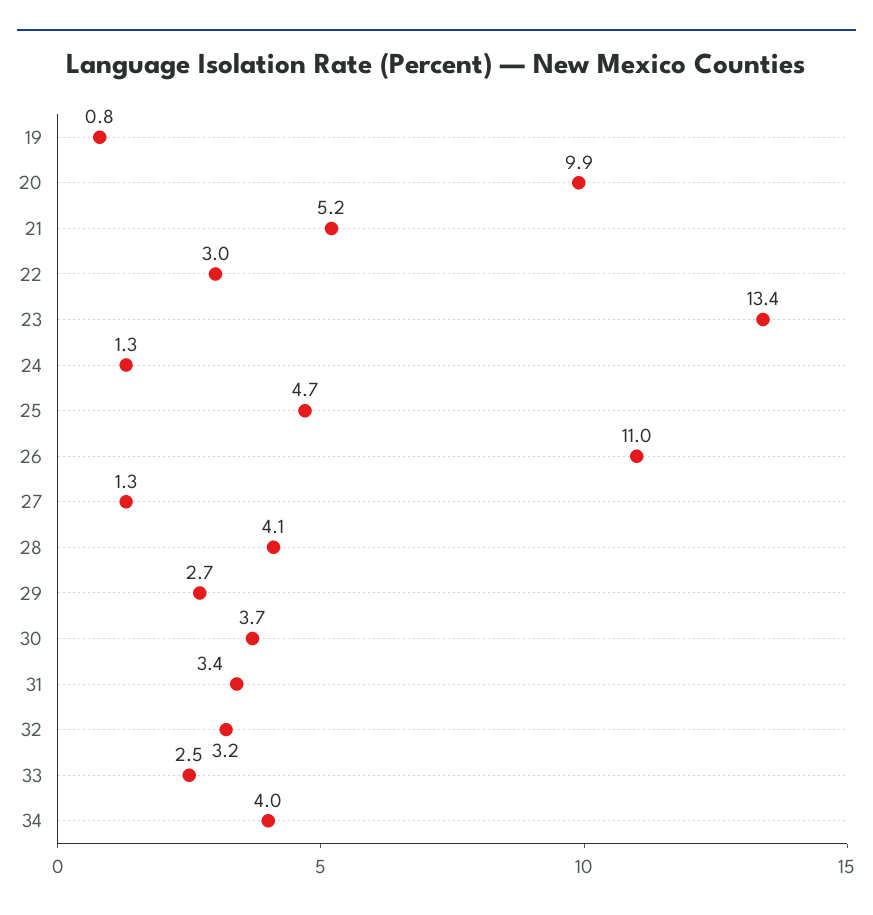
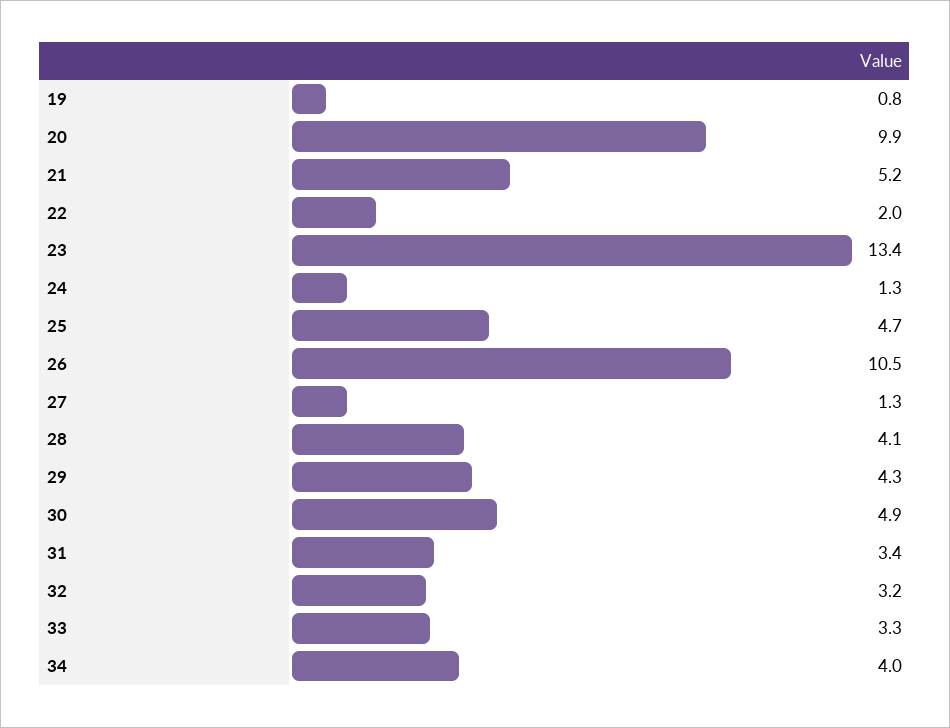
  {
    "19": 0.8,
    "20": 9.9,
    "21": 5.2,
-   "22": 3,
+   "22": 2,
    "23": 13.4,
    "24": 1.3,
    "25": 4.7,
-   "26": 11,
+   "26": 10.5,
    "27": 1.3,
    "28": 4.1,
-   "29": 2.7,
+   "29": 4.3,
-   "30": 3.7,
+   "30": 4.9,
    "31": 3.4,
    "32": 3.2,
-   "33": 2.5,
+   "33": 3.3,
    "34": 4
  }

